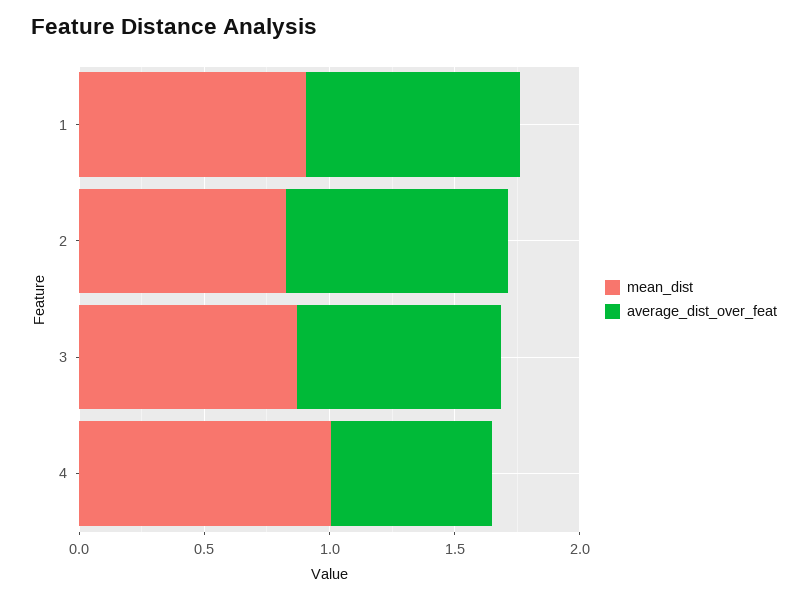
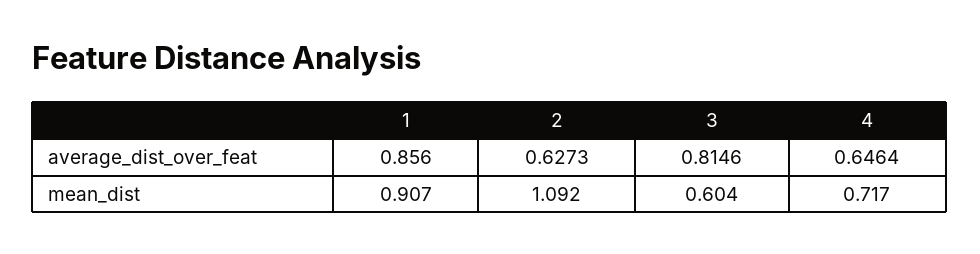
  {
    "mean_dist": {
      "1": 0.907,
-     "2": 0.8,
+     "2": 1.092,
-     "3": 0.9,
+     "3": 0.604,
-     "4": 1
+     "4": 0.717
    },
    "average_dist_over_feat": {
      "1": 0.856,
-     "2": 0.9,
+     "2": 0.6273,
      "3": 0.8146,
      "4": 0.6464
    }
  }

